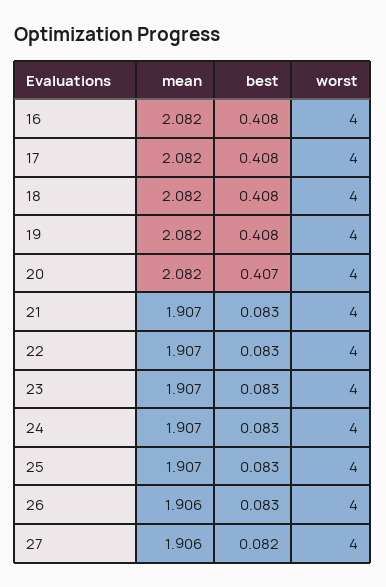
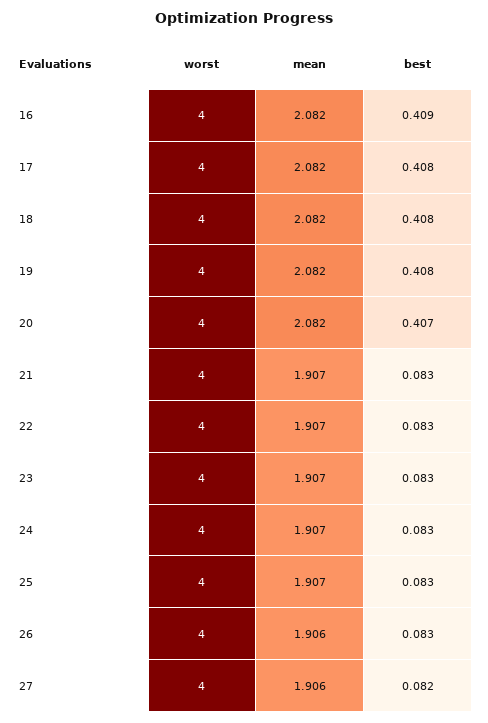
  {
    "mean": {
      "16": 2.082,
      "17": 2.082,
      "18": 2.082,
      "19": 2.082,
      "20": 2.082,
      "21": 1.907,
      "22": 1.907,
      "23": 1.907,
      "24": 1.907,
      "25": 1.907,
      "26": 1.906,
      "27": 1.906
    },
    "best": {
-     "16": 0.408,
+     "16": 0.409,
      "17": 0.408,
      "18": 0.408,
      "19": 0.408,
      "20": 0.407,
      "21": 0.083,
      "22": 0.083,
      "23": 0.083,
      "24": 0.083,
      "25": 0.083,
      "26": 0.083,
      "27": 0.082
    },
    "worst": {
      "16": 4,
      "17": 4,
      "18": 4,
      "19": 4,
      "20": 4,
      "21": 4,
      "22": 4,
      "23": 4,
      "24": 4,
      "25": 4,
      "26": 4,
      "27": 4
    }
  }

